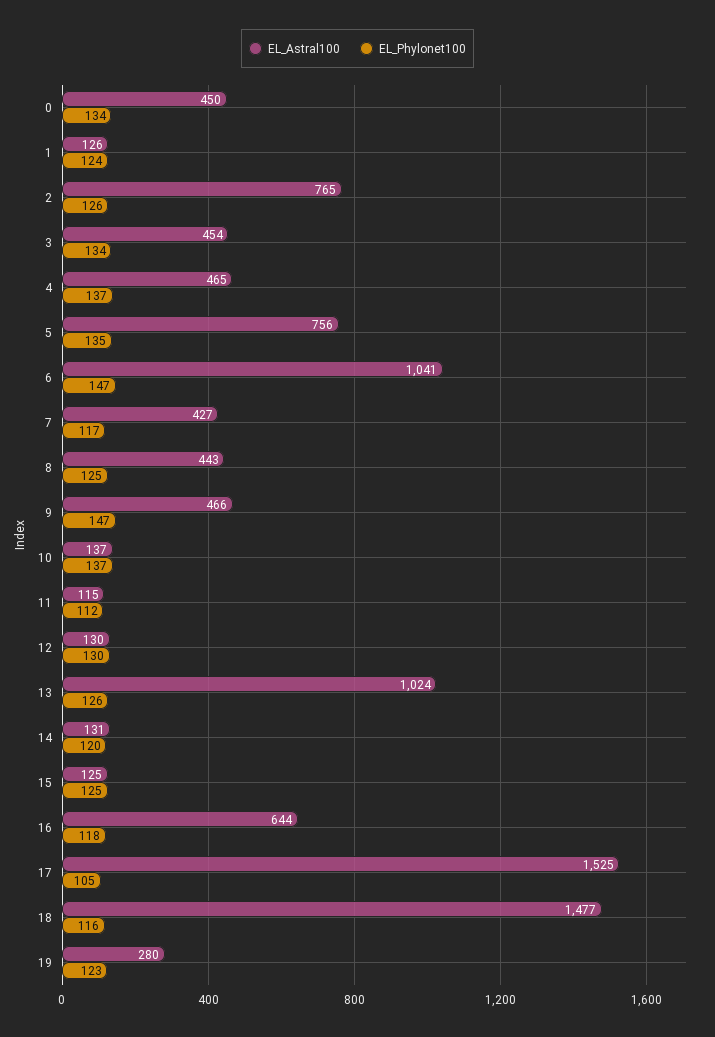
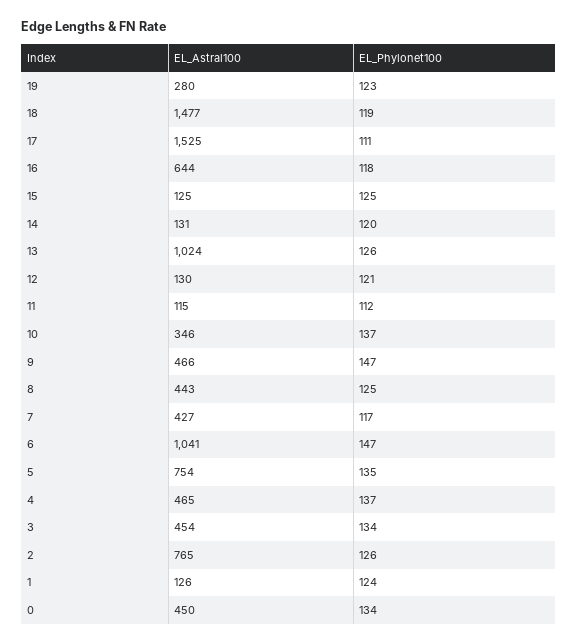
  {
    "EL_Astral100": {
      "0": 450,
      "1": 126,
      "2": 765,
      "3": 454,
      "4": 465,
-     "5": 756,
+     "5": 754,
      "6": 1041,
      "7": 427,
      "8": 443,
      "9": 466,
-     "10": 137,
+     "10": 346,
      "11": 115,
      "12": 130,
      "13": 1024,
      "14": 131,
      "15": 125,
      "16": 644,
      "17": 1525,
      "18": 1477,
      "19": 280
    },
    "EL_Phylonet100": {
      "0": 134,
      "1": 124,
      "2": 126,
      "3": 134,
      "4": 137,
      "5": 135,
      "6": 147,
      "7": 117,
      "8": 125,
      "9": 147,
      "10": 137,
      "11": 112,
-     "12": 130,
+     "12": 121,
      "13": 126,
      "14": 120,
      "15": 125,
      "16": 118,
-     "17": 105,
+     "17": 111,
-     "18": 116,
+     "18": 119,
      "19": 123
    }
  }

